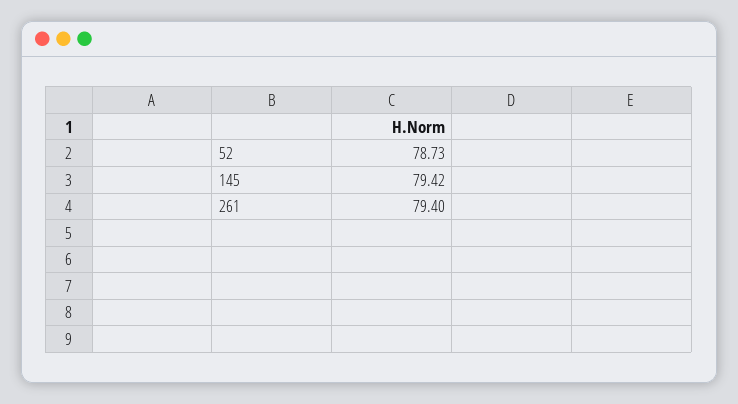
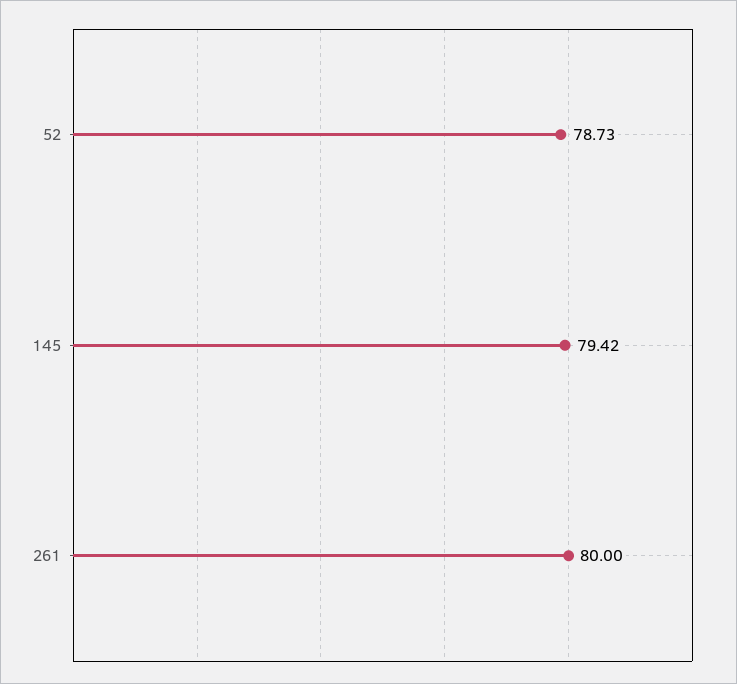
  {
    "52": 78.73,
    "145": 79.42,
-   "261": 79.4
+   "261": 80
  }

